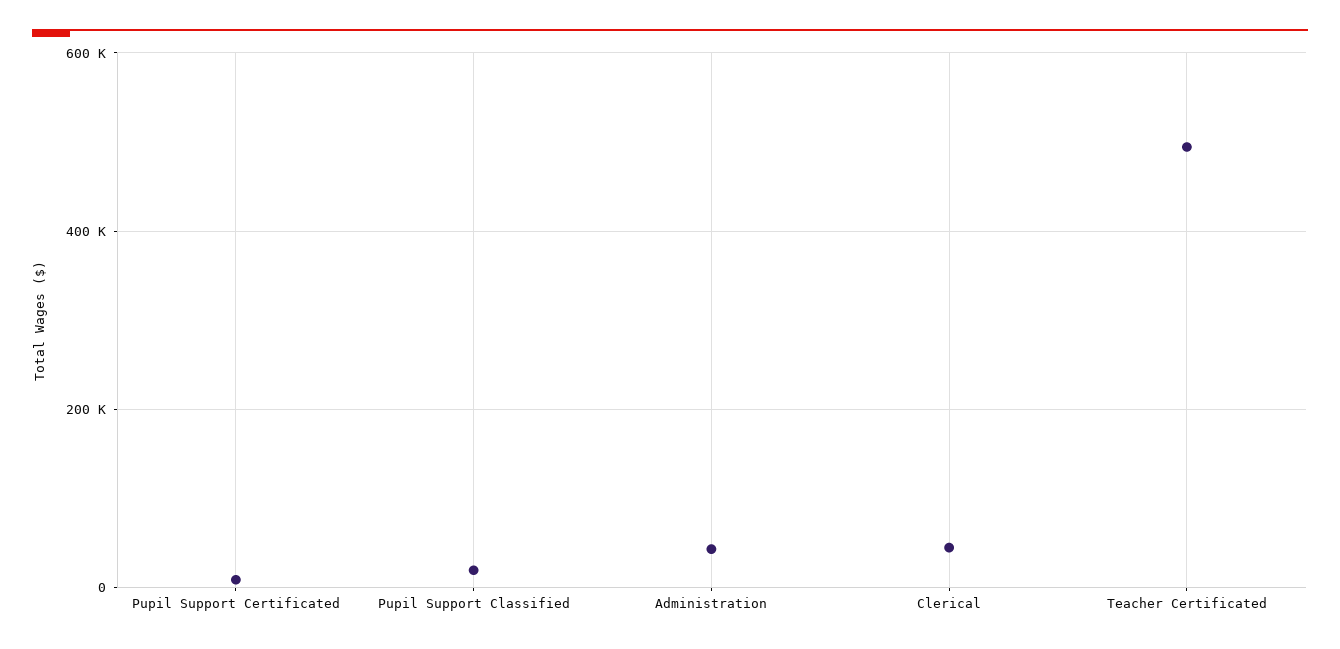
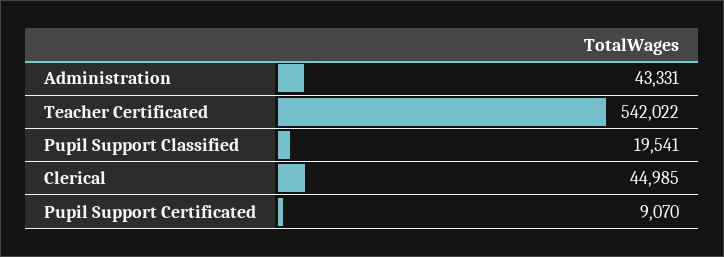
  {
    "Pupil Support Certificated": 9070,
    "Pupil Support Classified": 19541,
    "Administration": 43331,
    "Clerical": 44985,
-   "Teacher Certificated": 500000
+   "Teacher Certificated": 542022
  }

